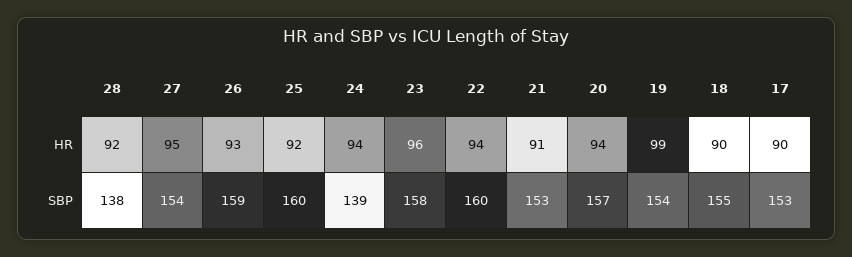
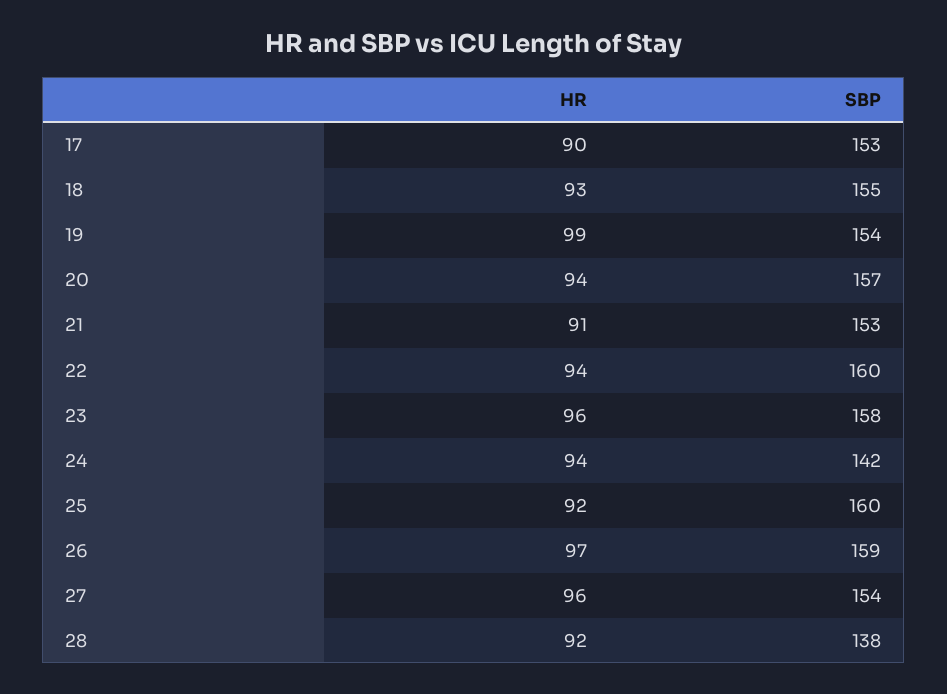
  {
    "28": {
      "HR": 92,
      "SBP": 138
    },
    "27": {
-     "HR": 95,
+     "HR": 96,
      "SBP": 154
    },
    "26": {
-     "HR": 93,
+     "HR": 97,
      "SBP": 159
    },
    "25": {
      "HR": 92,
      "SBP": 160
    },
    "24": {
      "HR": 94,
-     "SBP": 139
+     "SBP": 142
    },
    "23": {
      "HR": 96,
      "SBP": 158
    },
    "22": {
      "HR": 94,
      "SBP": 160
    },
    "21": {
      "HR": 91,
      "SBP": 153
    },
    "20": {
      "HR": 94,
      "SBP": 157
    },
    "19": {
      "HR": 99,
      "SBP": 154
    },
    "18": {
-     "HR": 90,
+     "HR": 93,
      "SBP": 155
    },
    "17": {
      "HR": 90,
      "SBP": 153
    }
  }

